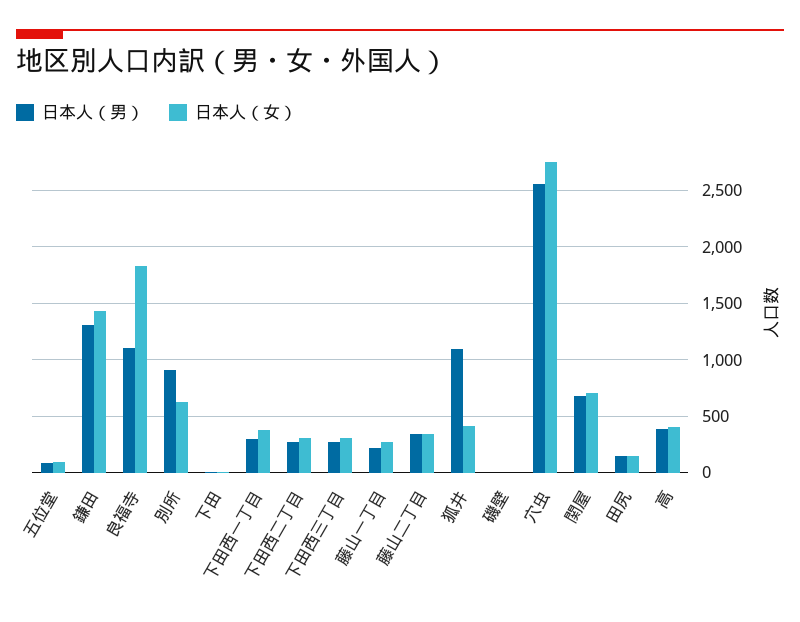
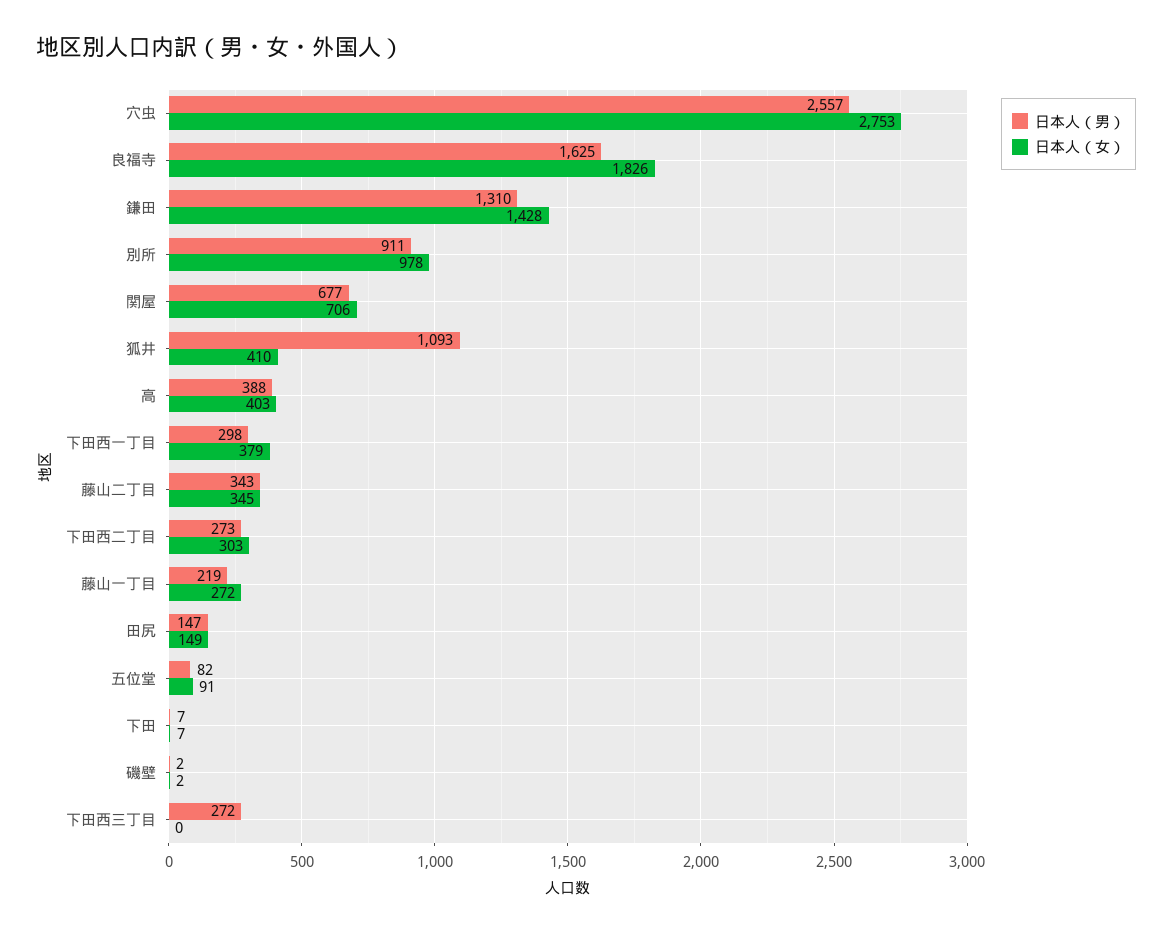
  {
    "日本人（男）": {
      "五位堂": 82,
      "鎌田": 1310,
-     "良福寺": 1100,
+     "良福寺": 1625,
      "別所": 911,
      "下田": 7,
      "下田西一丁目": 298,
      "下田西二丁目": 273,
      "下田西三丁目": 272,
      "藤山一丁目": 219,
      "藤山二丁目": 343,
      "狐井": 1093,
      "磯壁": 2,
      "穴虫": 2557,
      "関屋": 677,
      "田尻": 147,
      "高": 388
    },
    "日本人（女）": {
      "五位堂": 91,
      "鎌田": 1428,
      "良福寺": 1826,
-     "別所": 600,
+     "別所": 978,
      "下田": 7,
      "下田西一丁目": 379,
      "下田西二丁目": 303,
-     "下田西三丁目": 300,
+     "下田西三丁目": 0,
      "藤山一丁目": 272,
      "藤山二丁目": 345,
      "狐井": 410,
      "磯壁": 2,
      "穴虫": 2753,
      "関屋": 706,
      "田尻": 149,
      "高": 403
    }
  }

